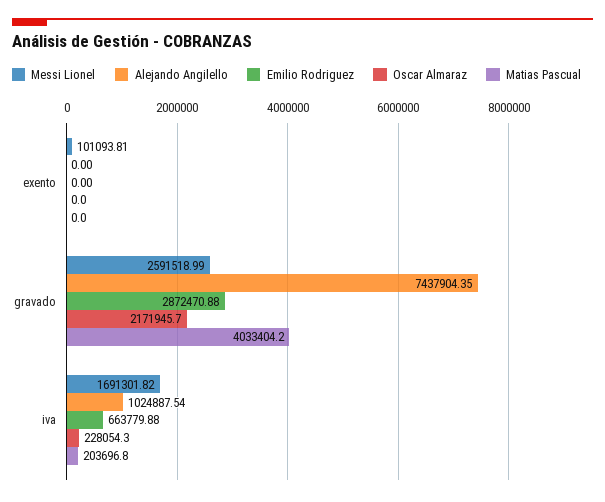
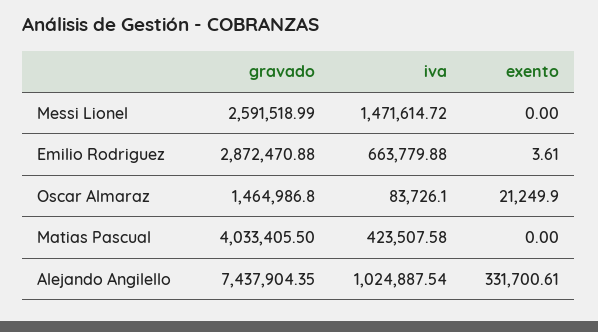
  {
    "Messi Lionel": {
-     "exento": 101093.81,
+     "exento": 0,
      "gravado": 2591518.99,
-     "iva": 1691301.82
+     "iva": 1471614.72
    },
    "Alejando Angilello": {
-     "exento": 0,
+     "exento": 331700.61,
      "gravado": 7437904.35,
      "iva": 1024887.54
    },
    "Emilio Rodriguez": {
-     "exento": 0,
+     "exento": 3.61,
      "gravado": 2872470.88,
      "iva": 663779.88
    },
    "Oscar Almaraz": {
-     "exento": 0,
+     "exento": 21249.9,
-     "gravado": 2171945.7,
+     "gravado": 1464986.8,
-     "iva": 228054.3
+     "iva": 83726.1
    },
    "Matias Pascual": {
      "exento": 0,
-     "gravado": 4033404.2,
+     "gravado": 4033405.5,
-     "iva": 203696.8
+     "iva": 423507.58
    }
  }

